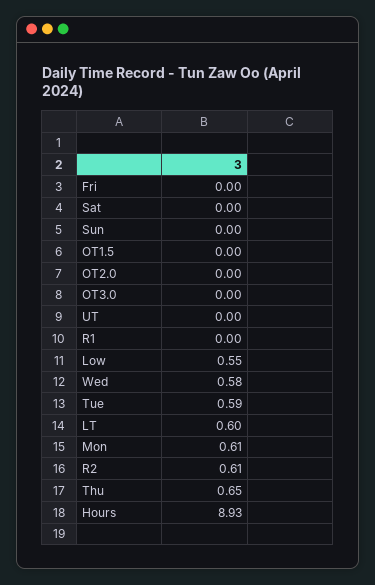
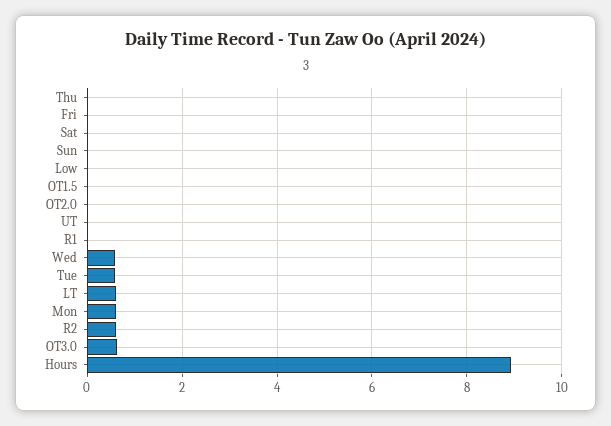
  {
    "Fri": 0,
    "Sat": 0,
    "Sun": 0,
    "OT1.5": 0,
    "OT2.0": 0,
-   "OT3.0": 0,
+   "OT3.0": 0.6,
    "UT": 0,
    "R1": 0,
-   "Low": 0.55,
+   "Low": 0,
    "Wed": 0.58,
    "Tue": 0.59,
    "LT": 0.6,
    "Mon": 0.61,
    "R2": 0.61,
-   "Thu": 0.65,
+   "Thu": 0,
    "Hours": 8.93
  }

